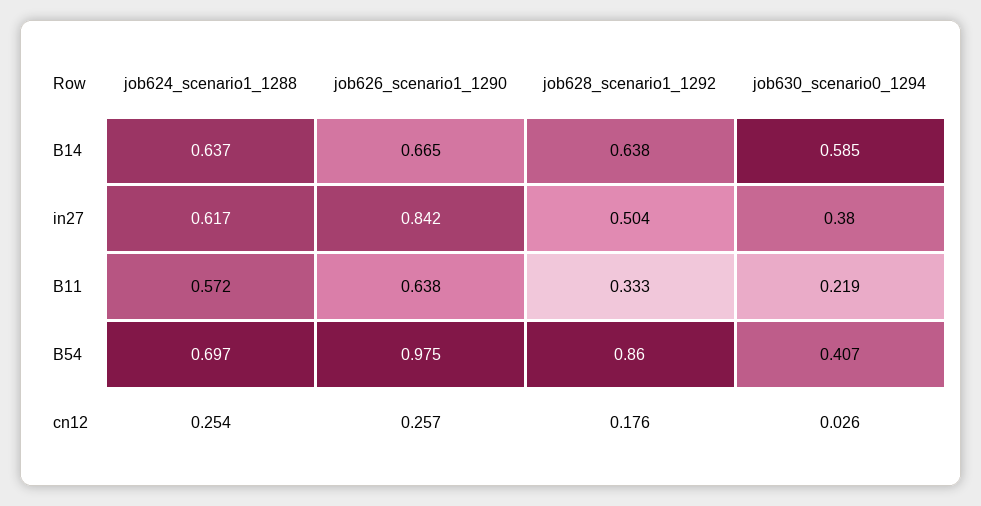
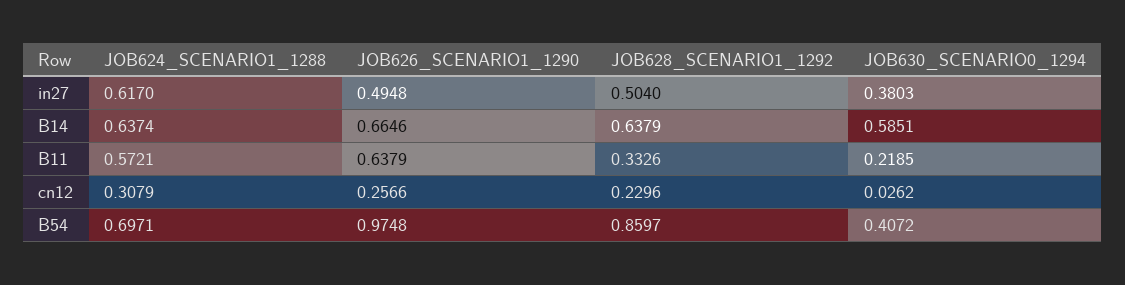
  {
    "job624_scenario1_1288": {
      "B14": 0.6374,
      "in27": 0.617,
      "B11": 0.5721,
      "B54": 0.6971,
-     "cn12": 0.254
+     "cn12": 0.3079
    },
    "job626_scenario1_1290": {
      "B14": 0.6646,
-     "in27": 0.842,
+     "in27": 0.4948,
      "B11": 0.6379,
      "B54": 0.9748,
      "cn12": 0.2566
    },
    "job628_scenario1_1292": {
      "B14": 0.6379,
      "in27": 0.504,
      "B11": 0.3326,
      "B54": 0.8597,
-     "cn12": 0.176
+     "cn12": 0.2296
    },
    "job630_scenario0_1294": {
      "B14": 0.5851,
      "in27": 0.3803,
      "B11": 0.2185,
      "B54": 0.4072,
      "cn12": 0.0262
    }
  }

